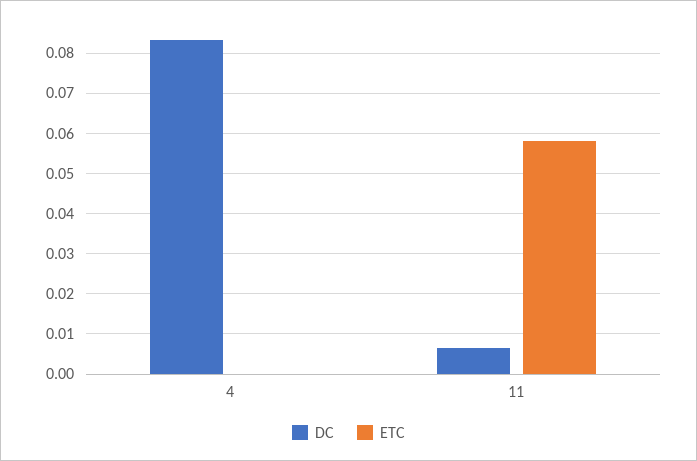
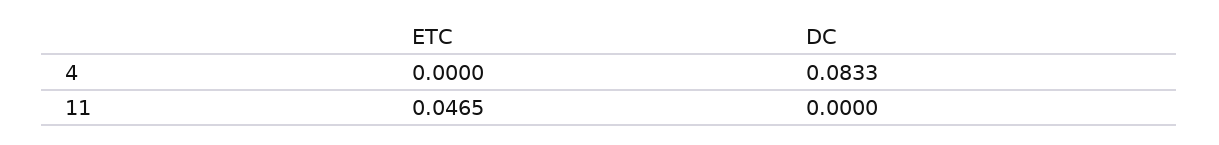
  {
    "DC": {
      "4": 0.0833,
-     "11": 0.006
+     "11": 0
    },
    "ETC": {
      "4": 0,
-     "11": 0.058
+     "11": 0.0465
    }
  }

